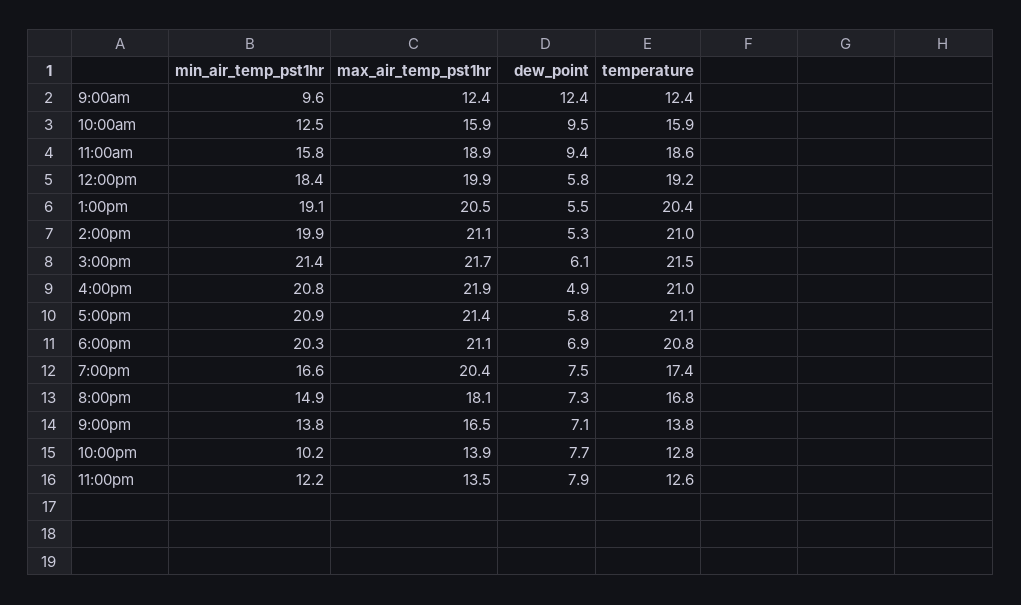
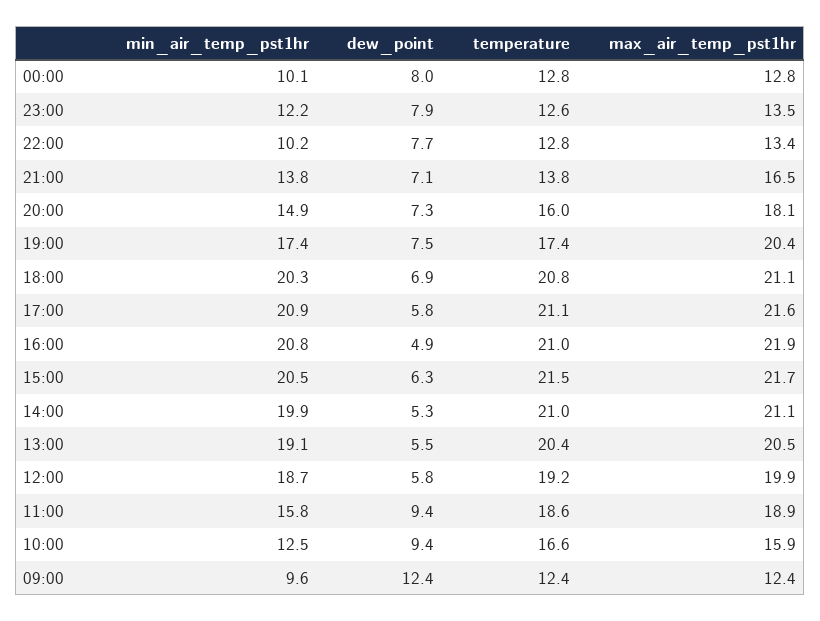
  {
    "min_air_temp_pst1hr": {
      "9:00am": 9.6,
      "10:00am": 12.5,
      "11:00am": 15.8,
-     "12:00pm": 18.4,
+     "12:00pm": 18.7,
      "1:00pm": 19.1,
      "2:00pm": 19.9,
-     "3:00pm": 21.4,
+     "3:00pm": 20.5,
      "4:00pm": 20.8,
      "5:00pm": 20.9,
      "6:00pm": 20.3,
-     "7:00pm": 16.6,
+     "7:00pm": 17.4,
      "8:00pm": 14.9,
      "9:00pm": 13.8,
      "10:00pm": 10.2,
-     "11:00pm": 12.2
+     "11:00pm": 12.2,
+     "00:00": 10.1
    },
    "max_air_temp_pst1hr": {
      "9:00am": 12.4,
      "10:00am": 15.9,
      "11:00am": 18.9,
      "12:00pm": 19.9,
      "1:00pm": 20.5,
      "2:00pm": 21.1,
      "3:00pm": 21.7,
      "4:00pm": 21.9,
-     "5:00pm": 21.4,
+     "5:00pm": 21.6,
      "6:00pm": 21.1,
      "7:00pm": 20.4,
      "8:00pm": 18.1,
      "9:00pm": 16.5,
-     "10:00pm": 13.9,
+     "10:00pm": 13.4,
-     "11:00pm": 13.5
+     "11:00pm": 13.5,
+     "00:00": 12.8
    },
    "dew_point": {
      "9:00am": 12.4,
-     "10:00am": 9.5,
+     "10:00am": 9.4,
      "11:00am": 9.4,
      "12:00pm": 5.8,
      "1:00pm": 5.5,
      "2:00pm": 5.3,
-     "3:00pm": 6.1,
+     "3:00pm": 6.3,
      "4:00pm": 4.9,
      "5:00pm": 5.8,
      "6:00pm": 6.9,
      "7:00pm": 7.5,
      "8:00pm": 7.3,
      "9:00pm": 7.1,
      "10:00pm": 7.7,
-     "11:00pm": 7.9
+     "11:00pm": 7.9,
+     "00:00": 8
    },
    "temperature": {
      "9:00am": 12.4,
-     "10:00am": 15.9,
+     "10:00am": 16.6,
      "11:00am": 18.6,
      "12:00pm": 19.2,
      "1:00pm": 20.4,
      "2:00pm": 21,
      "3:00pm": 21.5,
      "4:00pm": 21,
      "5:00pm": 21.1,
      "6:00pm": 20.8,
      "7:00pm": 17.4,
-     "8:00pm": 16.8,
+     "8:00pm": 16,
      "9:00pm": 13.8,
      "10:00pm": 12.8,
-     "11:00pm": 12.6
+     "11:00pm": 12.6,
+     "00:00": 12.8
    }
  }

